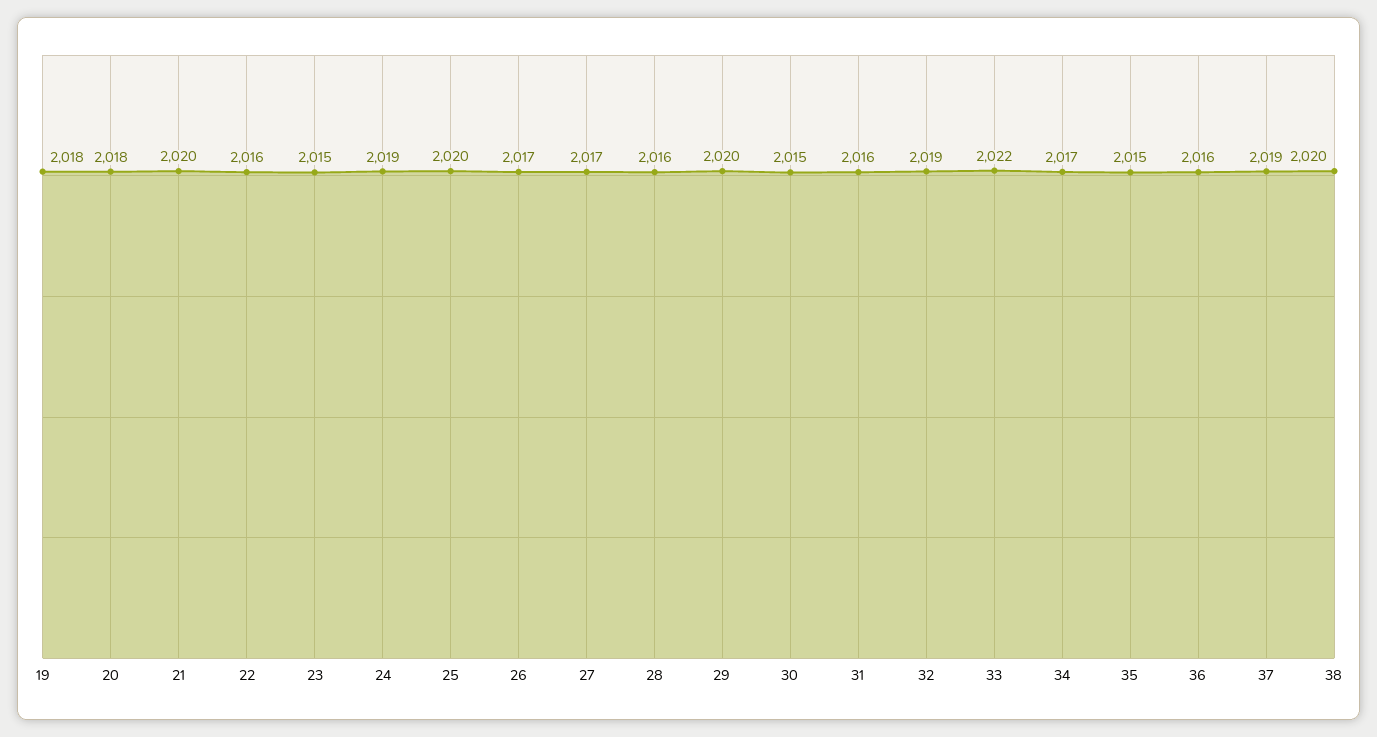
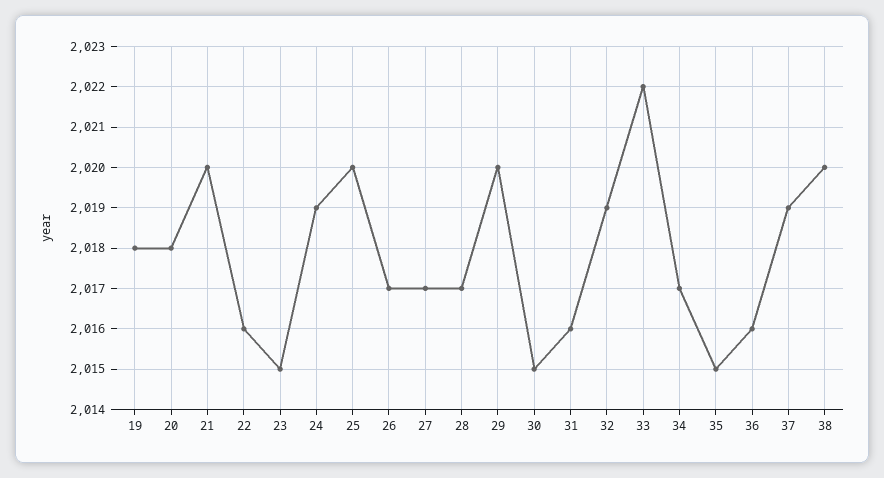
  {
    "19": 2018,
    "20": 2018,
    "21": 2020,
    "22": 2016,
    "23": 2015,
    "24": 2019,
    "25": 2020,
    "26": 2017,
    "27": 2017,
-   "28": 2016,
+   "28": 2017,
    "29": 2020,
    "30": 2015,
    "31": 2016,
    "32": 2019,
    "33": 2022,
    "34": 2017,
    "35": 2015,
    "36": 2016,
    "37": 2019,
    "38": 2020
  }

